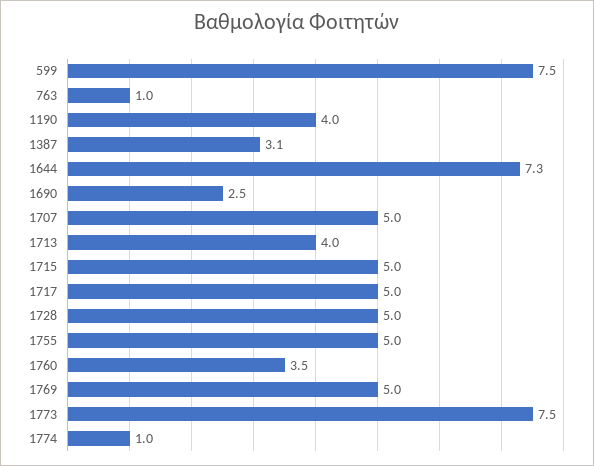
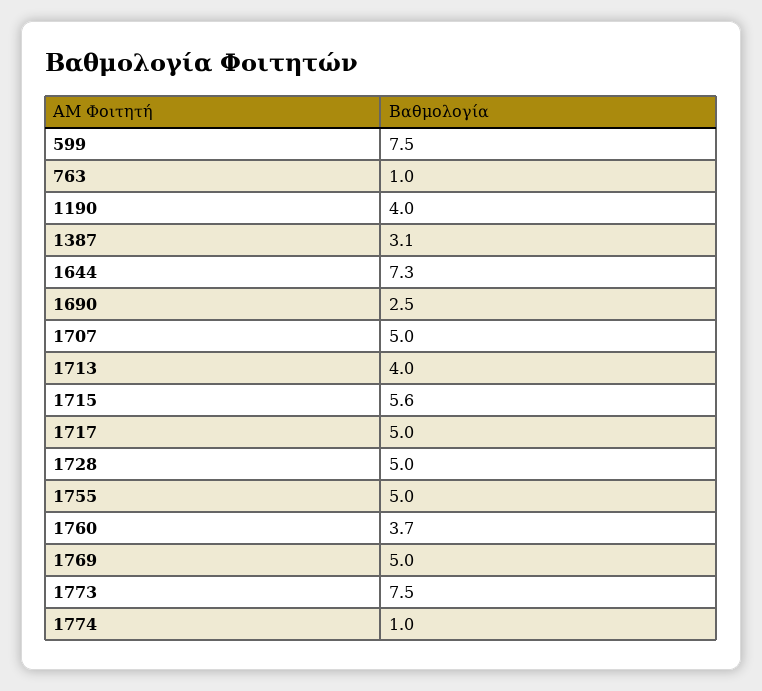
  {
    "599": 7.5,
    "763": 1,
    "1190": 4,
    "1387": 3.1,
    "1644": 7.3,
    "1690": 2.5,
    "1707": 5,
    "1713": 4,
-   "1715": 5,
+   "1715": 5.6,
    "1717": 5,
    "1728": 5,
    "1755": 5,
-   "1760": 3.5,
+   "1760": 3.7,
    "1769": 5,
    "1773": 7.5,
    "1774": 1
  }

